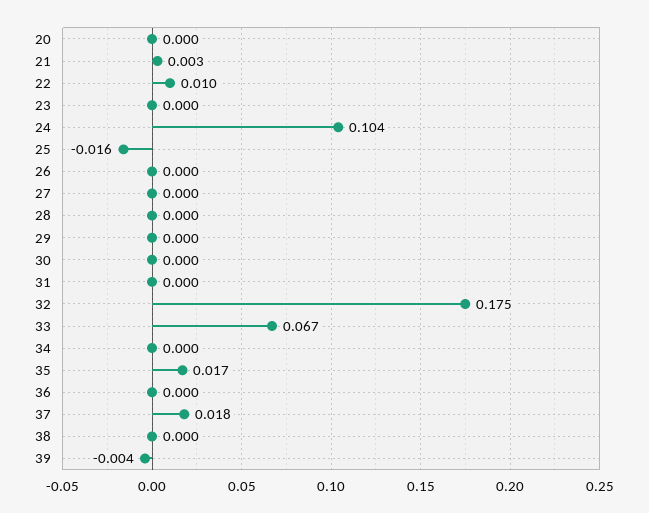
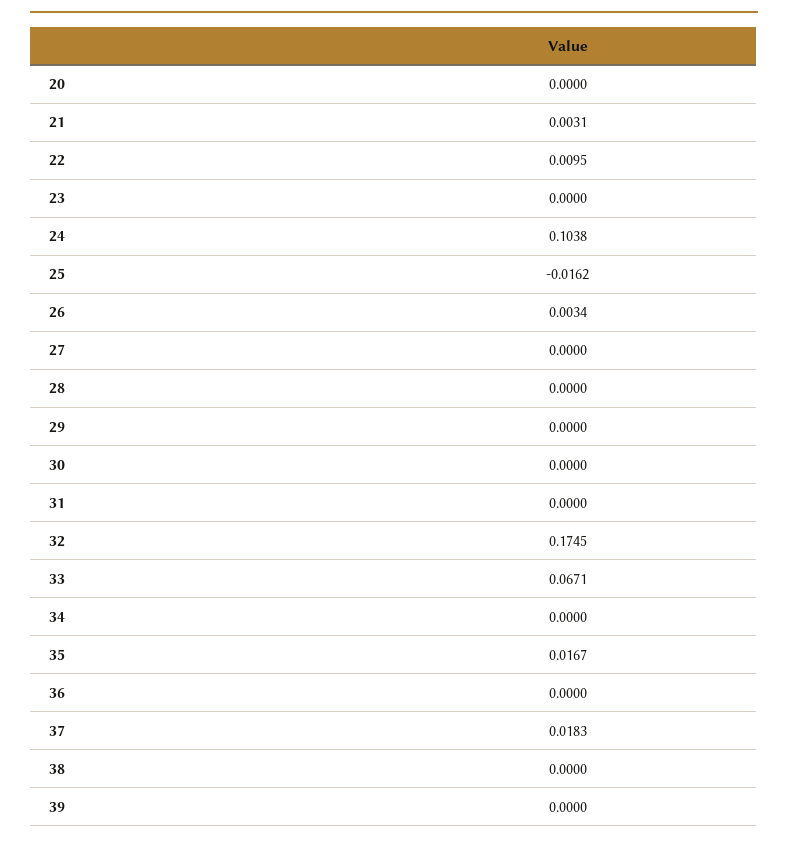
  {
    "20": 0,
    "21": 0.0031,
    "22": 0.0095,
    "23": 0,
    "24": 0.1038,
    "25": -0.0162,
-   "26": 0,
+   "26": 0.0034,
    "27": 0,
    "28": 0,
    "29": 0,
    "30": 0,
    "31": 0,
    "32": 0.1745,
    "33": 0.0671,
    "34": 0,
    "35": 0.0167,
    "36": 0,
    "37": 0.0183,
    "38": 0,
-   "39": -0.004
+   "39": 0
  }

